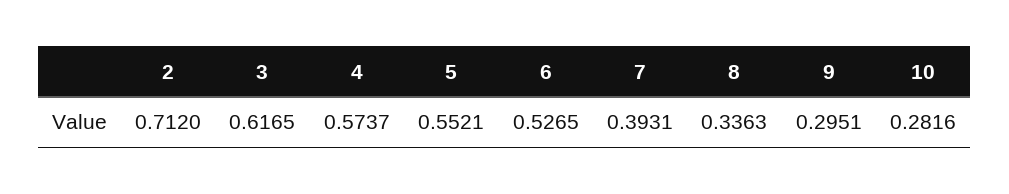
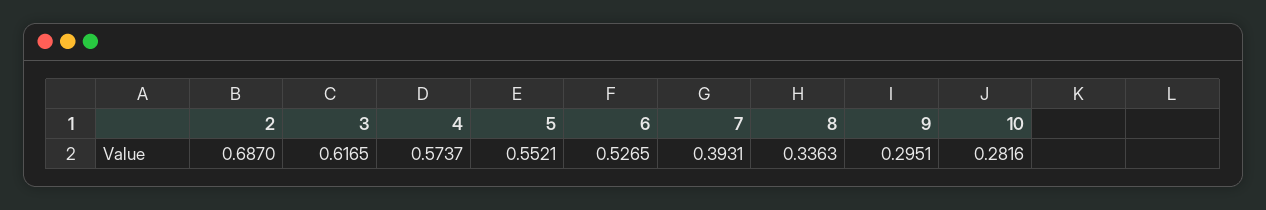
  {
-   "2": 0.712,
+   "2": 0.687,
    "3": 0.6165,
    "4": 0.5737,
    "5": 0.5521,
    "6": 0.5265,
    "7": 0.3931,
    "8": 0.3363,
    "9": 0.2951,
    "10": 0.2816
  }

